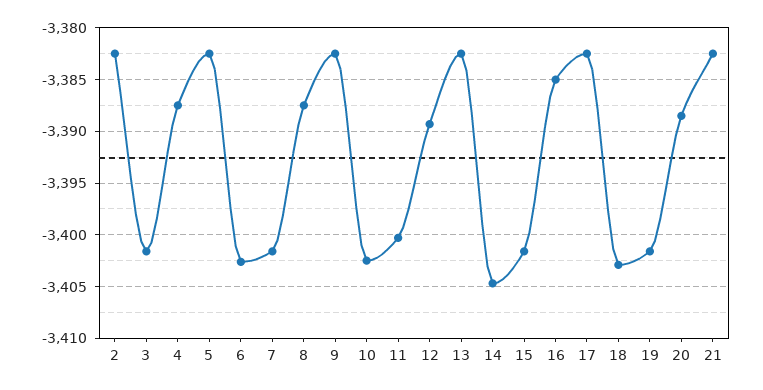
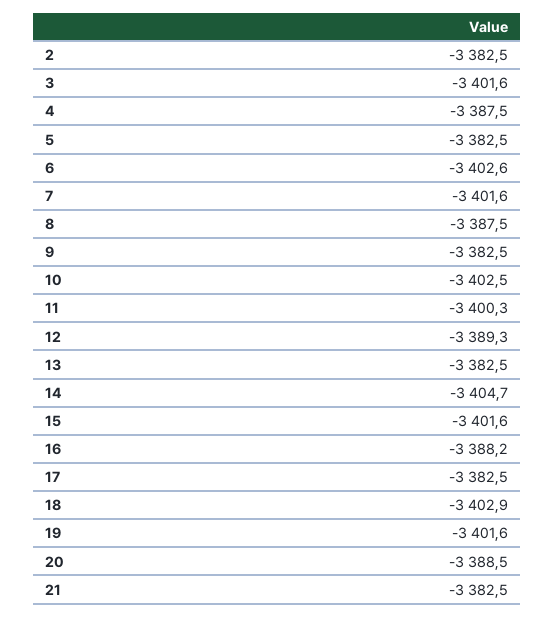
  {
    "2": -3382.5,
    "3": -3401.6,
    "4": -3387.5,
    "5": -3382.5,
    "6": -3402.6,
    "7": -3401.6,
    "8": -3387.5,
    "9": -3382.5,
    "10": -3402.5,
    "11": -3400.3,
    "12": -3389.3,
    "13": -3382.5,
    "14": -3404.7,
    "15": -3401.6,
-   "16": -3385,
+   "16": -3388.2,
    "17": -3382.5,
    "18": -3402.9,
    "19": -3401.6,
    "20": -3388.5,
    "21": -3382.5
  }

